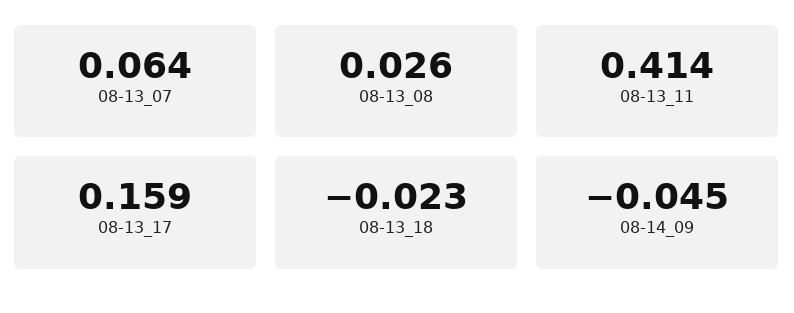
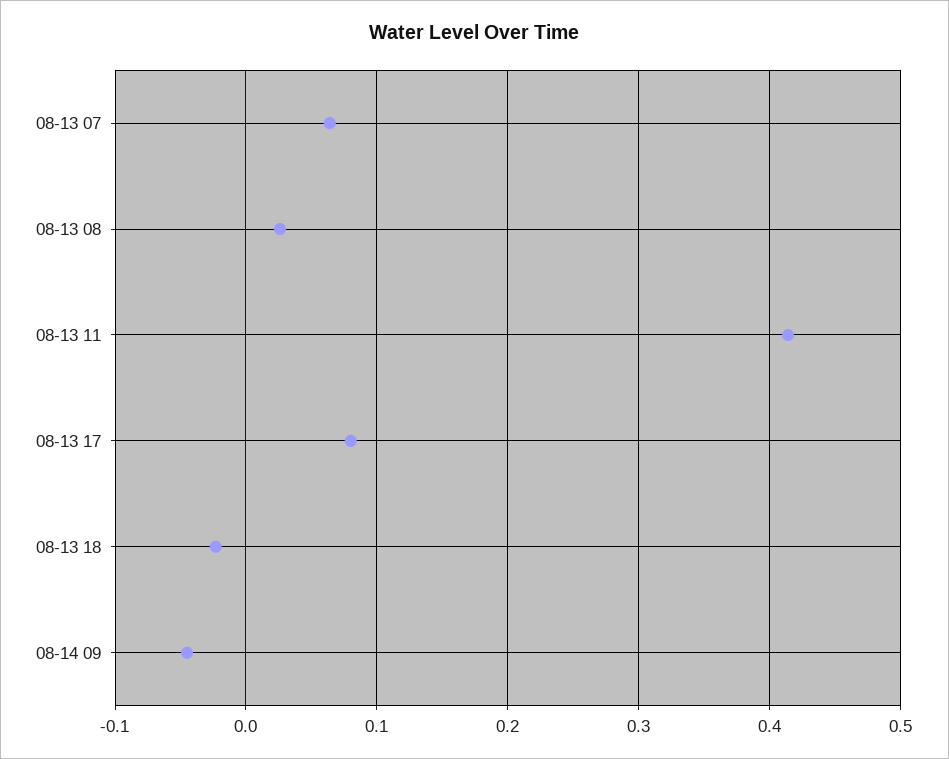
  {
    "08-13_07": 0.064,
    "08-13_08": 0.026,
    "08-13_11": 0.414,
-   "08-13_17": 0.159,
+   "08-13_17": 0.08,
    "08-13_18": -0.023,
    "08-14_09": -0.045
  }

